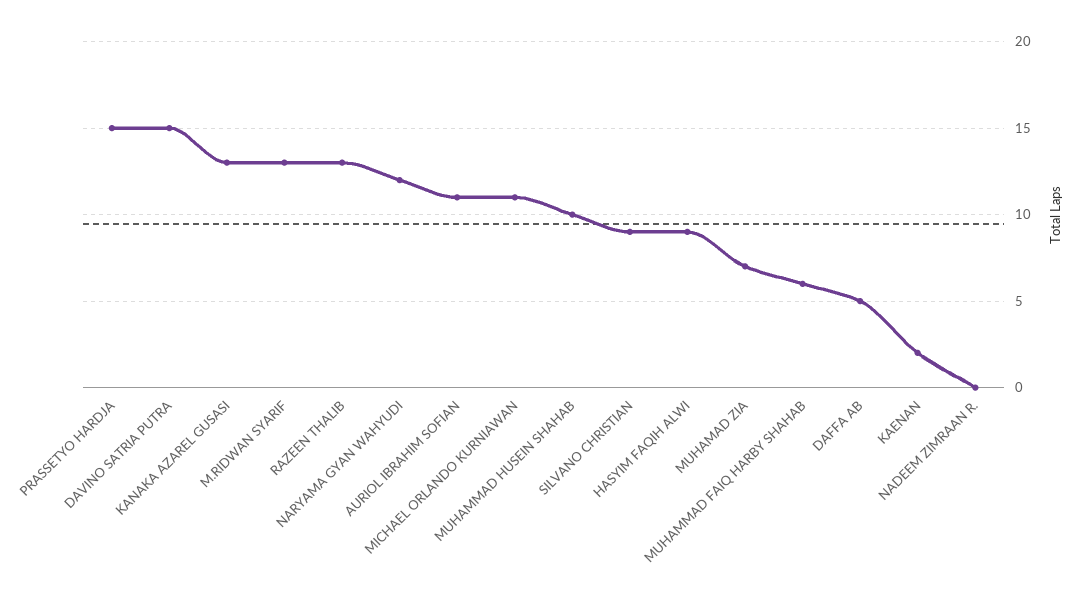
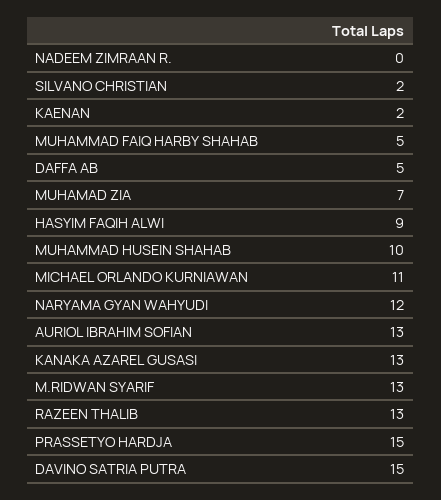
  {
    "PRASSETYO HARDJA": 15,
    "DAVINO SATRIA PUTRA": 15,
    "KANAKA AZAREL GUSASI": 13,
    "M.RIDWAN SYARIF": 13,
    "RAZEEN THALIB": 13,
    "NARYAMA GYAN WAHYUDI": 12,
-   "AURIOL IBRAHIM SOFIAN": 11,
+   "AURIOL IBRAHIM SOFIAN": 13,
    "MICHAEL ORLANDO KURNIAWAN": 11,
    "MUHAMMAD HUSEIN SHAHAB": 10,
-   "SILVANO CHRISTIAN": 9,
+   "SILVANO CHRISTIAN": 2,
    "HASYIM FAQIH ALWI": 9,
    "MUHAMAD ZIA": 7,
-   "MUHAMMAD FAIQ HARBY SHAHAB": 6,
+   "MUHAMMAD FAIQ HARBY SHAHAB": 5,
    "DAFFA AB": 5,
    "KAENAN": 2,
    "NADEEM ZIMRAAN R.": 0
  }

